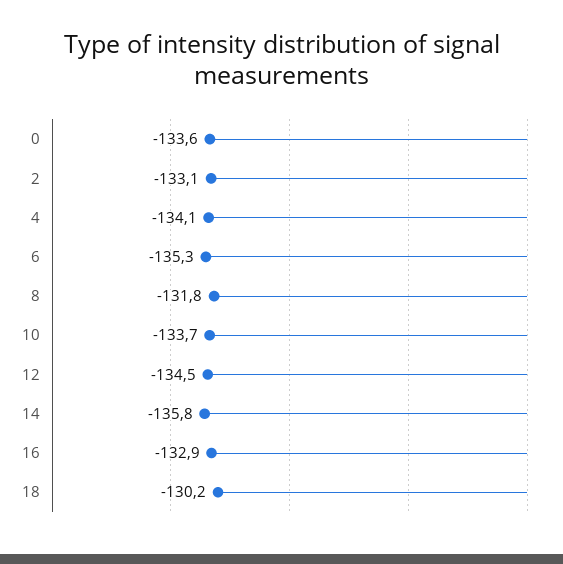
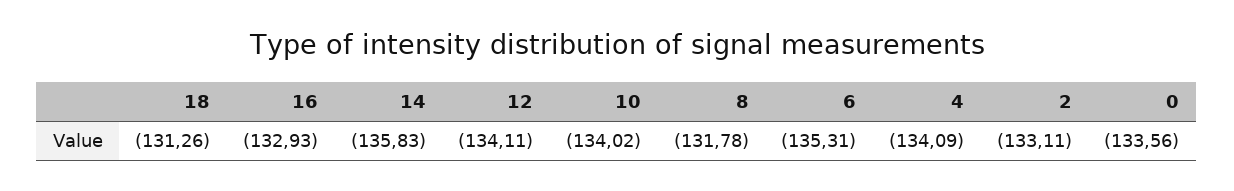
  {
    "0": -133.56,
    "2": -133.11,
    "4": -134.09,
    "6": -135.31,
    "8": -131.78,
-   "10": -133.7,
+   "10": -134.02,
-   "12": -134.5,
+   "12": -134.11,
    "14": -135.83,
    "16": -132.93,
-   "18": -130.2
+   "18": -131.26
  }

